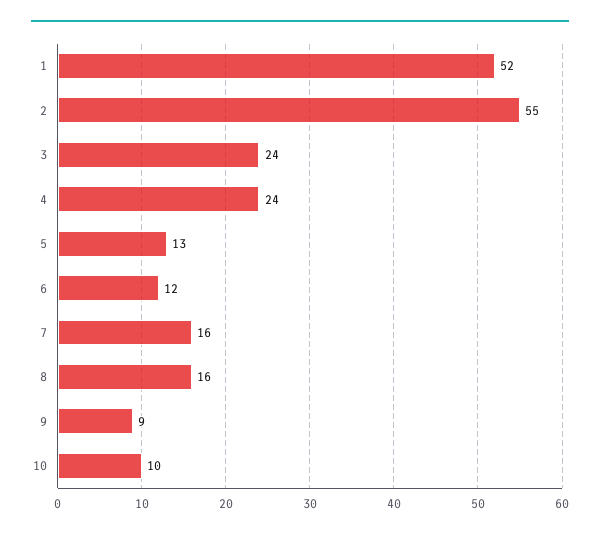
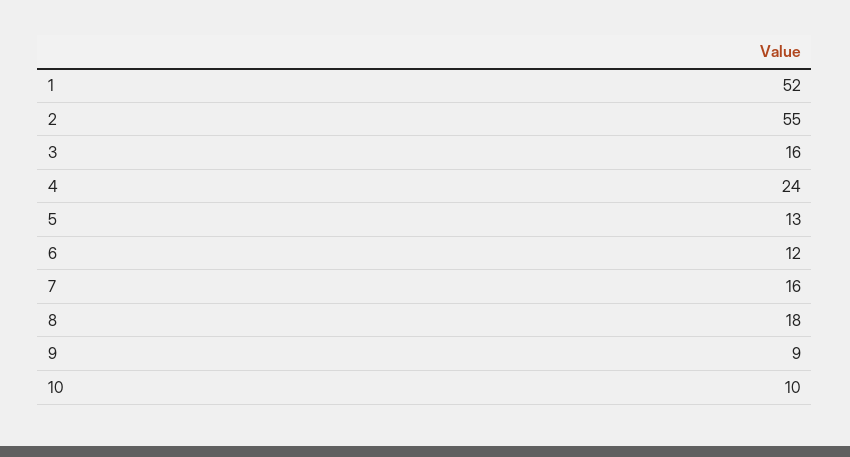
  {
    "1": 52,
    "2": 55,
-   "3": 24,
+   "3": 16,
    "4": 24,
    "5": 13,
    "6": 12,
    "7": 16,
-   "8": 16,
+   "8": 18,
    "9": 9,
    "10": 10
  }

